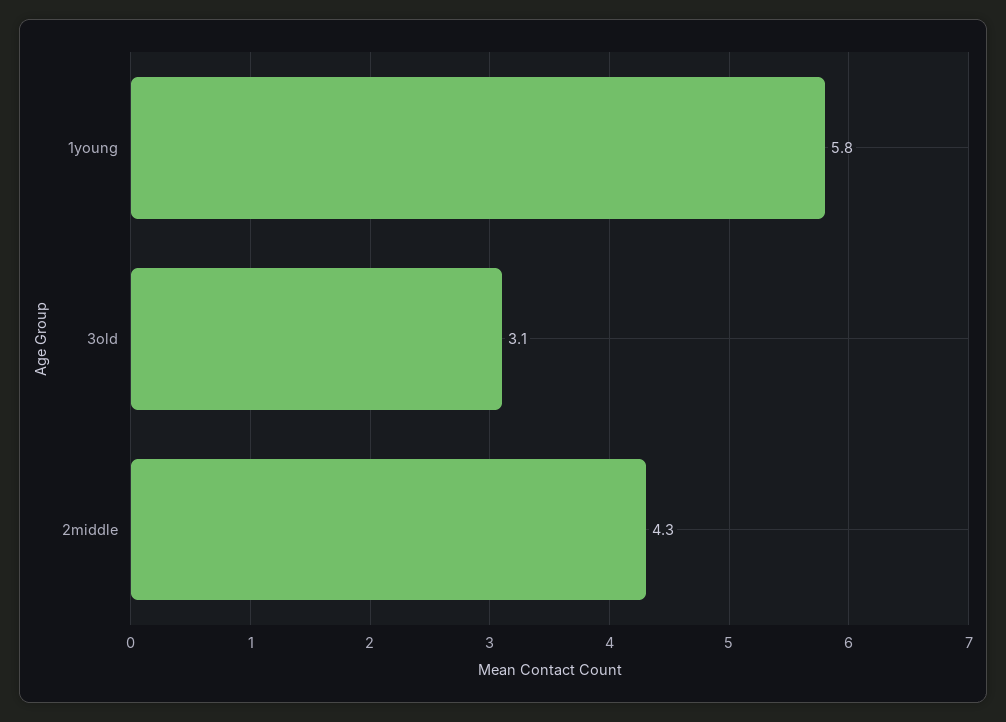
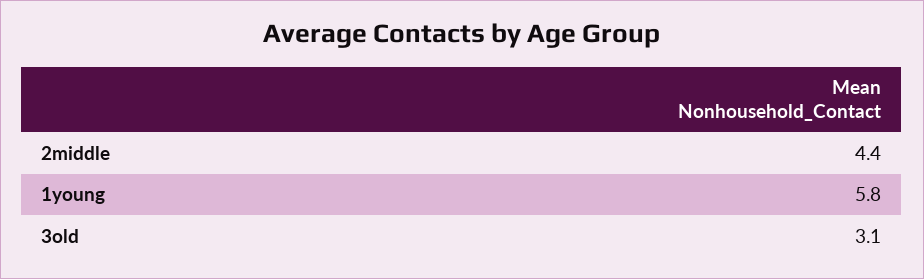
  {
    "1young": 5.8,
    "3old": 3.1,
-   "2middle": 4.3
+   "2middle": 4.4
  }

